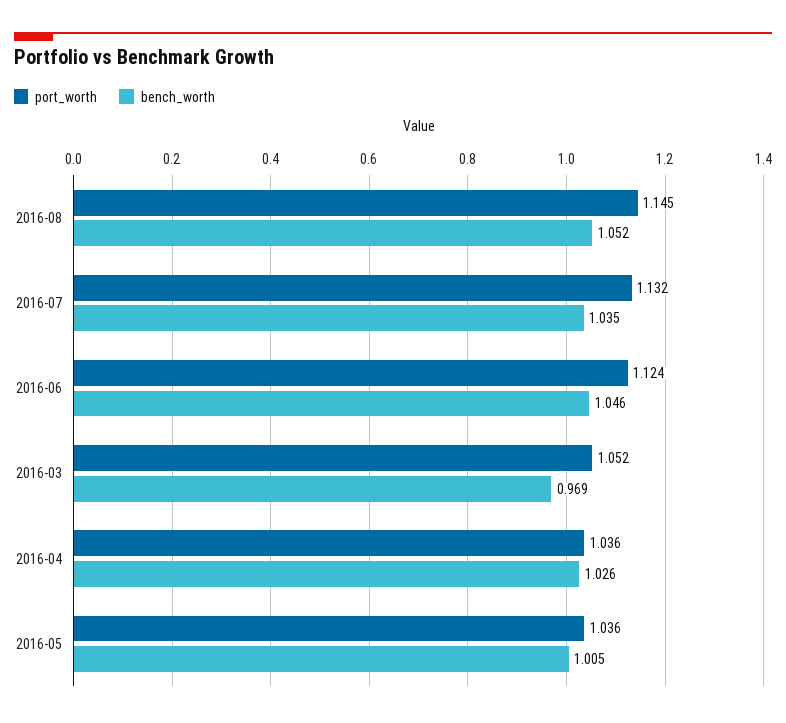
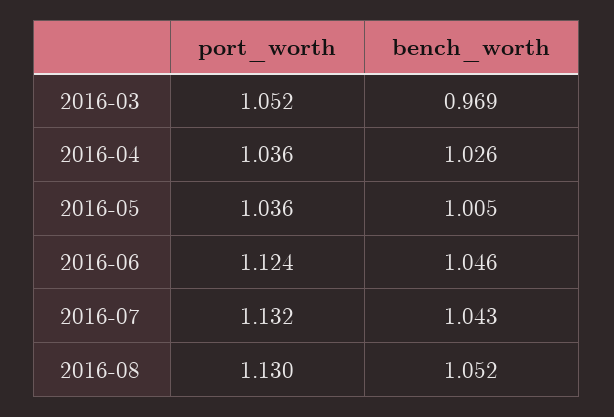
  {
    "port_worth": {
-     "2016-08": 1.145,
+     "2016-08": 1.13,
      "2016-07": 1.132,
      "2016-06": 1.124,
      "2016-03": 1.052,
      "2016-04": 1.036,
      "2016-05": 1.036
    },
    "bench_worth": {
      "2016-08": 1.052,
-     "2016-07": 1.035,
+     "2016-07": 1.043,
      "2016-06": 1.046,
      "2016-03": 0.969,
      "2016-04": 1.026,
      "2016-05": 1.005
    }
  }

